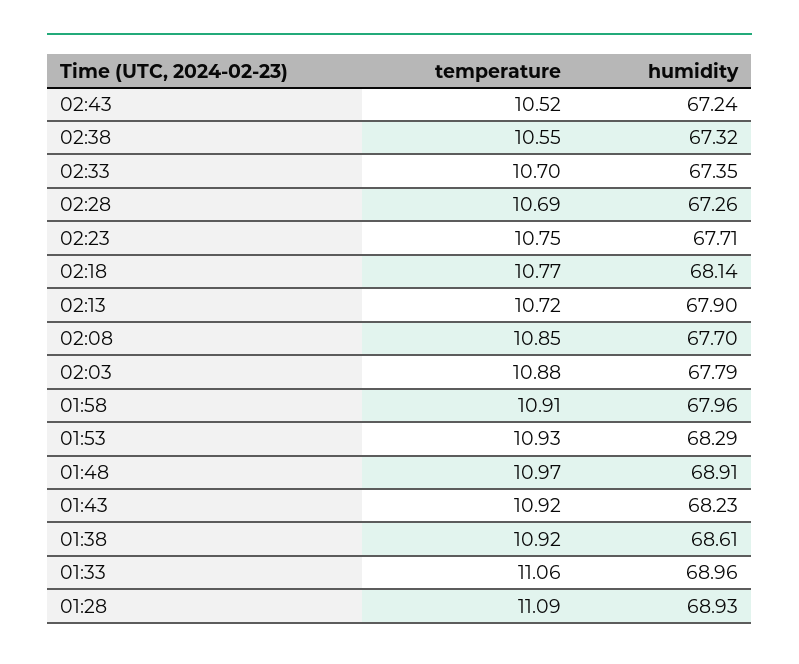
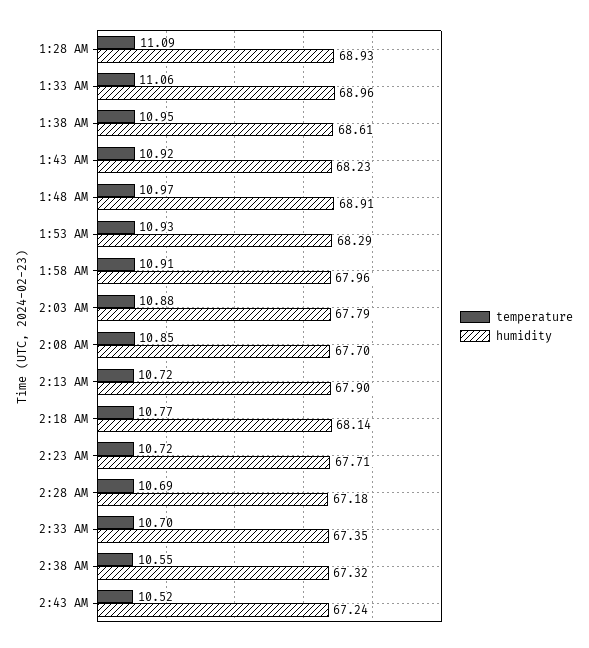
  {
    "temperature": {
      "02:43": 10.52,
      "02:38": 10.55,
      "02:33": 10.7,
      "02:28": 10.69,
-     "02:23": 10.75,
+     "02:23": 10.72,
      "02:18": 10.77,
      "02:13": 10.72,
      "02:08": 10.85,
      "02:03": 10.88,
      "01:58": 10.91,
      "01:53": 10.93,
      "01:48": 10.97,
      "01:43": 10.92,
-     "01:38": 10.92,
+     "01:38": 10.95,
      "01:33": 11.06,
      "01:28": 11.09
    },
    "humidity": {
      "02:43": 67.24,
      "02:38": 67.32,
      "02:33": 67.35,
-     "02:28": 67.26,
+     "02:28": 67.18,
      "02:23": 67.71,
      "02:18": 68.14,
      "02:13": 67.9,
      "02:08": 67.7,
      "02:03": 67.79,
      "01:58": 67.96,
      "01:53": 68.29,
      "01:48": 68.91,
      "01:43": 68.23,
      "01:38": 68.61,
      "01:33": 68.96,
      "01:28": 68.93
    }
  }

